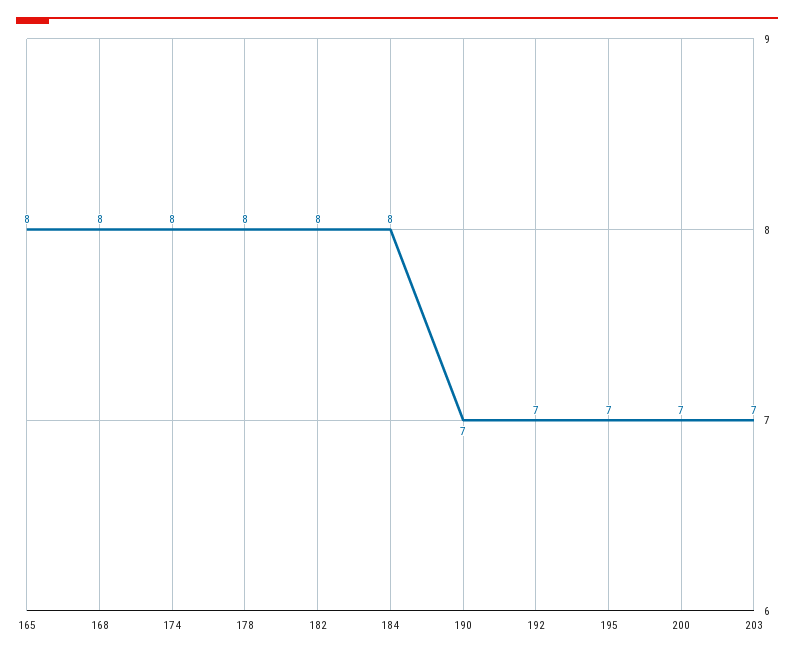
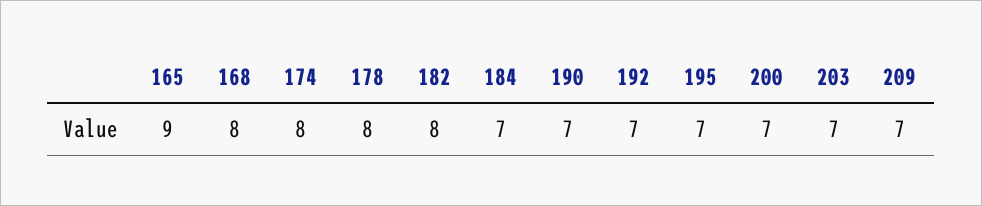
  {
-   "165": 8,
+   "165": 9,
    "168": 8,
    "174": 8,
    "178": 8,
    "182": 8,
-   "184": 8,
+   "184": 7,
    "190": 7,
    "192": 7,
    "195": 7,
    "200": 7,
-   "203": 7
+   "203": 7,
+   "209": 7
  }

